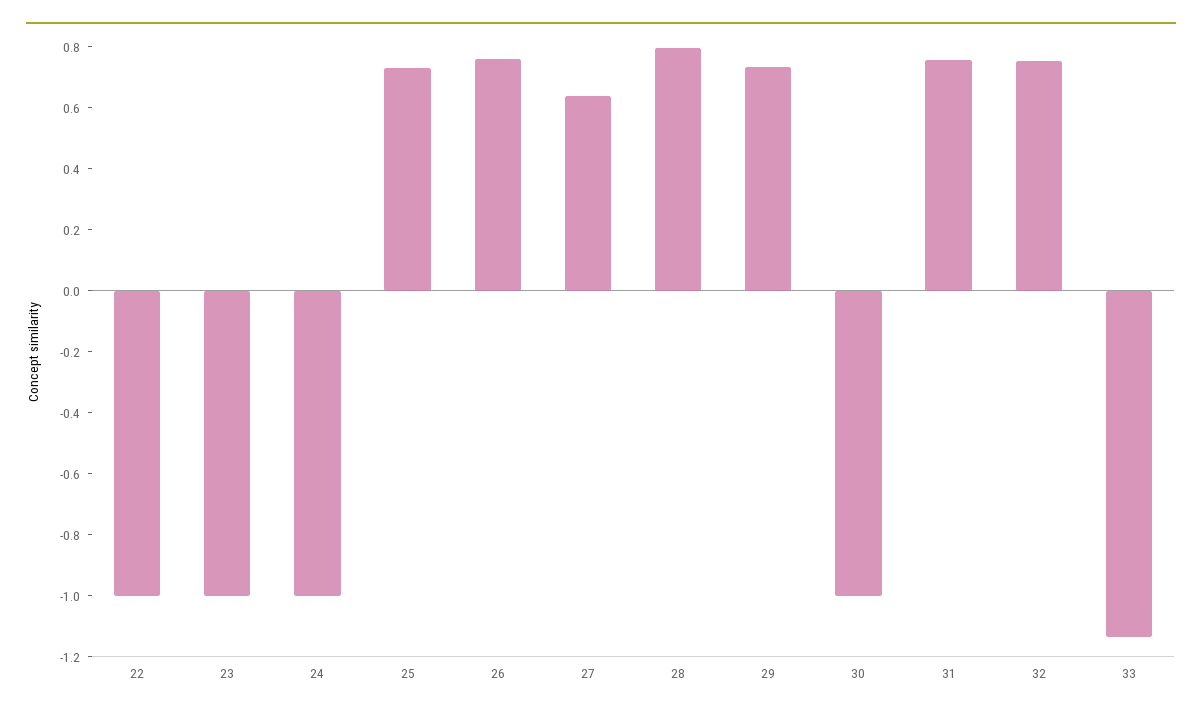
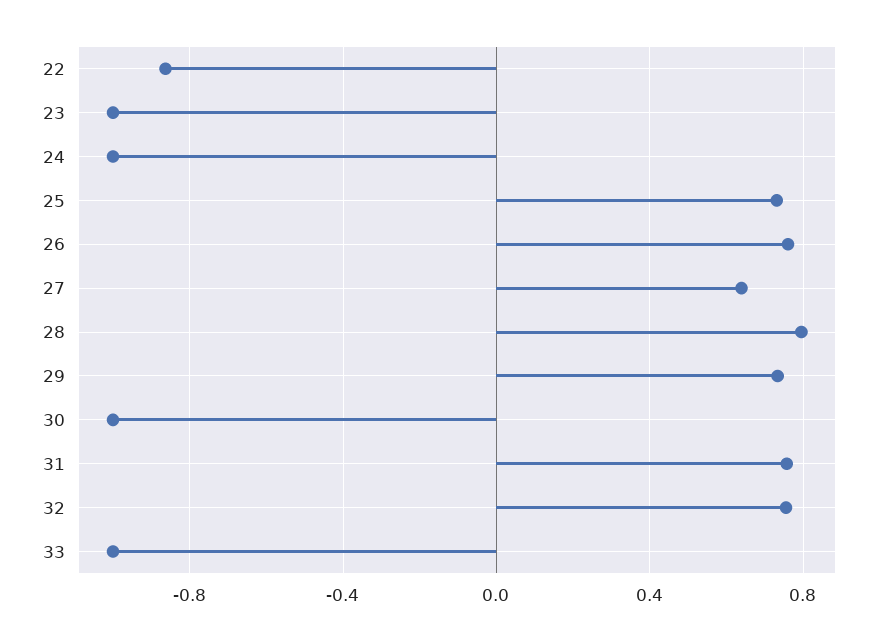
  {
-   "22": -1,
+   "22": -0.85,
    "23": -1,
    "24": -1,
    "25": 0.75,
    "26": 0.75,
    "27": 0.65,
    "28": 0.8,
    "29": 0.75,
    "30": -1,
    "31": 0.75,
    "32": 0.75,
-   "33": -1.15
+   "33": -1
  }

